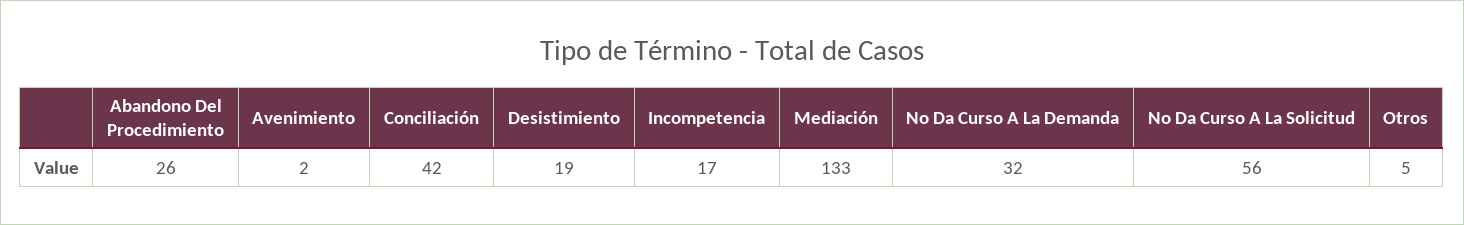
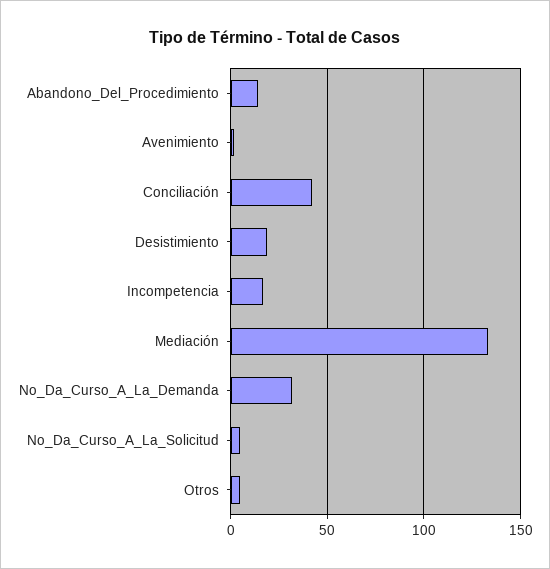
  {
-   "Abandono Del Procedimiento": 26,
+   "Abandono Del Procedimiento": 15,
    "Avenimiento": 2,
    "Conciliación": 42,
    "Desistimiento": 19,
    "Incompetencia": 17,
    "Mediación": 133,
    "No Da Curso A La Demanda": 32,
-   "No Da Curso A La Solicitud": 56,
+   "No Da Curso A La Solicitud": 5,
    "Otros": 5
  }

